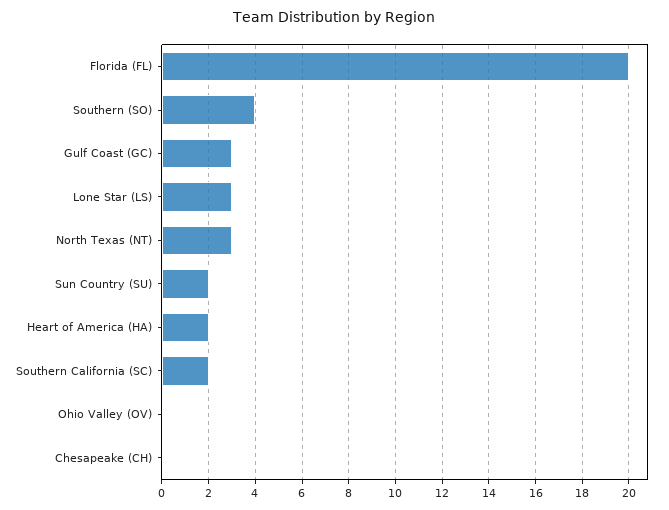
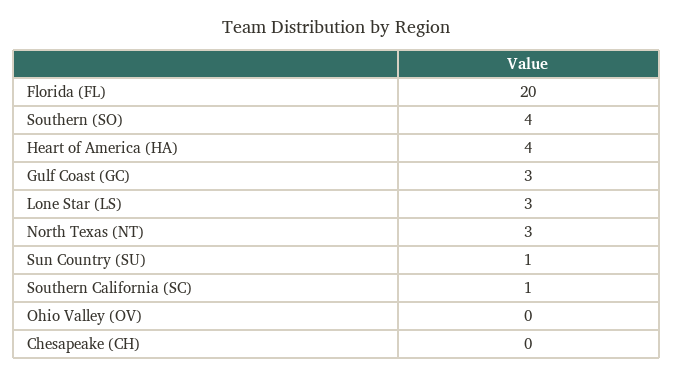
  {
    "Florida (FL)": 20,
    "Southern (SO)": 4,
    "Gulf Coast (GC)": 3,
    "Lone Star (LS)": 3,
    "North Texas (NT)": 3,
-   "Sun Country (SU)": 2,
+   "Sun Country (SU)": 1,
-   "Heart of America (HA)": 2,
+   "Heart of America (HA)": 4,
-   "Southern California (SC)": 2,
+   "Southern California (SC)": 1,
    "Ohio Valley (OV)": 0,
    "Chesapeake (CH)": 0
  }

